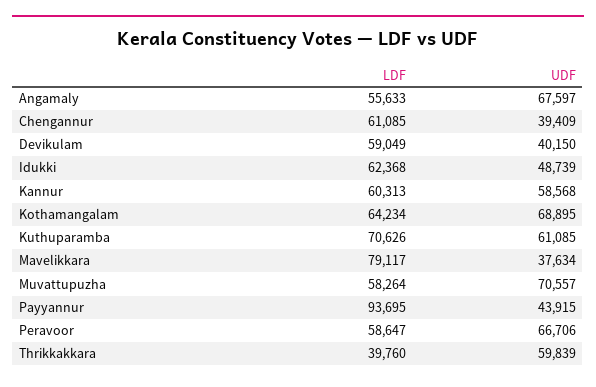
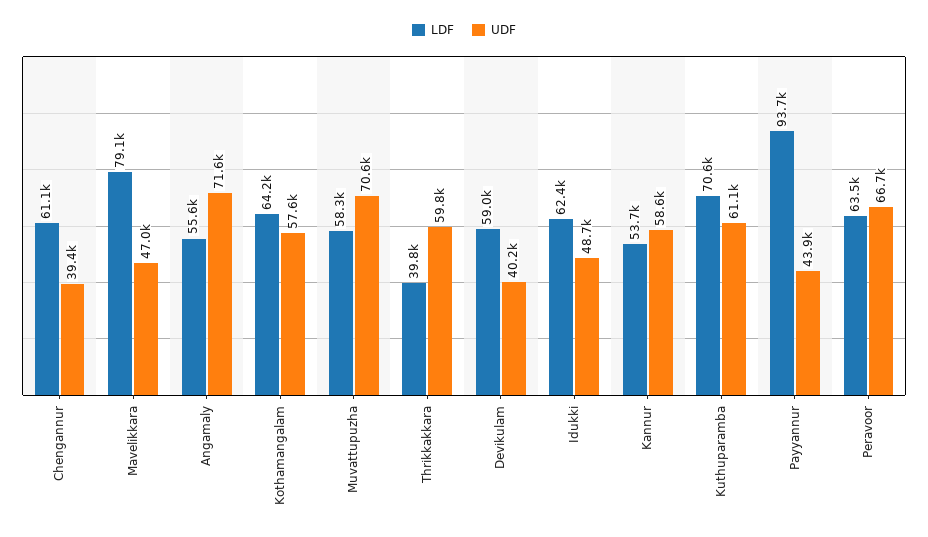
  {
    "LDF": {
      "Angamaly": 55633,
      "Chengannur": 61085,
      "Devikulam": 59049,
      "Idukki": 62368,
-     "Kannur": 60313,
+     "Kannur": 53700,
      "Kothamangalam": 64234,
      "Kuthuparamba": 70626,
      "Mavelikkara": 79117,
      "Muvattupuzha": 58264,
      "Payyannur": 93695,
-     "Peravoor": 58647,
+     "Peravoor": 63500,
      "Thrikkakkara": 39760
    },
    "UDF": {
-     "Angamaly": 67597,
+     "Angamaly": 71600,
      "Chengannur": 39409,
      "Devikulam": 40150,
      "Idukki": 48739,
      "Kannur": 58568,
-     "Kothamangalam": 68895,
+     "Kothamangalam": 57600,
      "Kuthuparamba": 61085,
-     "Mavelikkara": 37634,
+     "Mavelikkara": 47000,
      "Muvattupuzha": 70557,
      "Payyannur": 43915,
      "Peravoor": 66706,
      "Thrikkakkara": 59839
    }
  }

